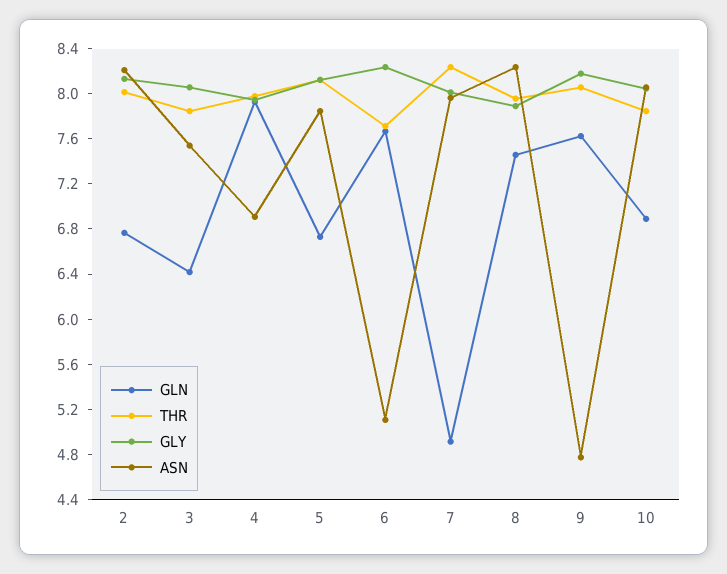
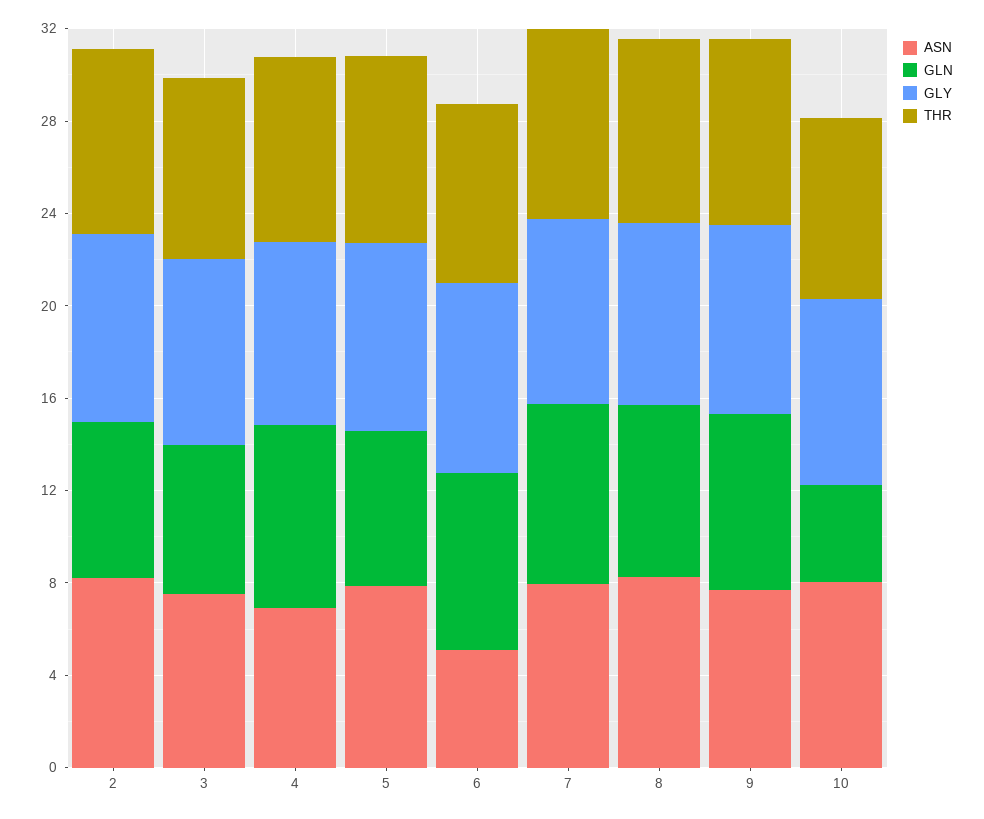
  {
    "GLN": {
      "2": 6.8,
      "3": 6.4,
      "4": 7.9,
      "5": 6.7,
      "6": 7.7,
-     "7": 4.9,
+     "7": 8,
      "8": 7.5,
      "9": 7.6,
-     "10": 6.9
+     "10": 4
    },
    "THR": {
      "2": 8,
      "3": 7.8,
      "4": 8,
      "5": 8.1,
      "6": 7.7,
      "7": 8.2,
      "8": 8,
      "9": 8.1,
      "10": 7.8
    },
    "GLY": {
      "2": 8.1,
      "3": 8.1,
      "4": 7.9,
      "5": 8.1,
      "6": 8.2,
      "7": 8,
      "8": 7.9,
      "9": 8.2,
      "10": 8
    },
    "ASN": {
      "2": 8.2,
      "3": 7.5,
      "4": 6.9,
      "5": 7.8,
      "6": 5.1,
      "7": 8,
      "8": 8.2,
-     "9": 4.8,
+     "9": 8,
      "10": 8.1
    }
  }

